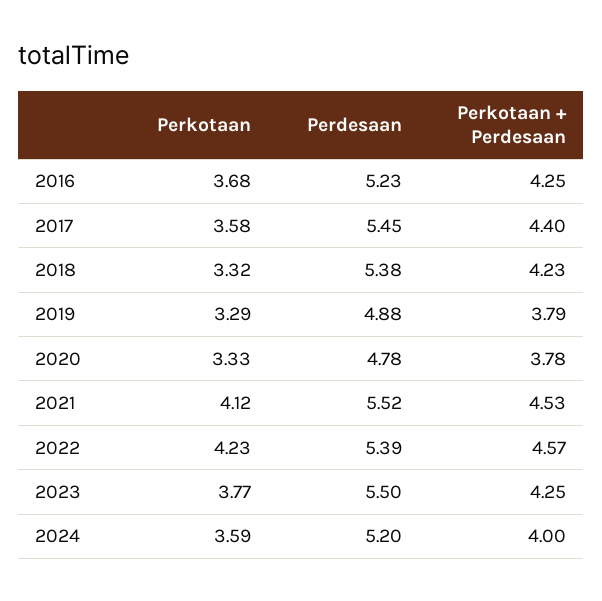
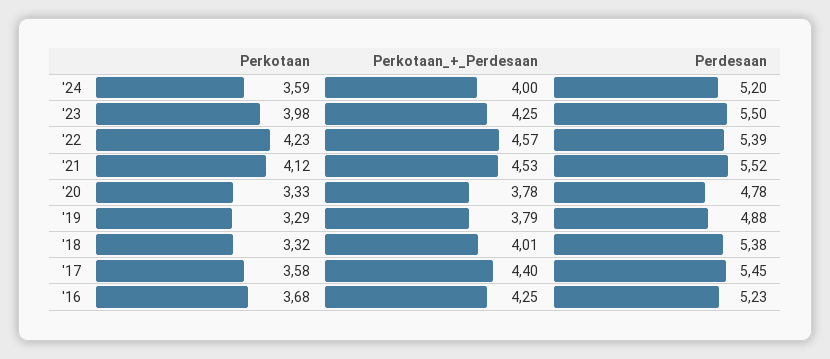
  {
    "Perkotaan": {
      "2016": 3.68,
      "2017": 3.58,
      "2018": 3.32,
      "2019": 3.29,
      "2020": 3.33,
      "2021": 4.12,
      "2022": 4.23,
-     "2023": 3.77,
+     "2023": 3.98,
      "2024": 3.59
    },
    "Perdesaan": {
      "2016": 5.23,
      "2017": 5.45,
      "2018": 5.38,
      "2019": 4.88,
      "2020": 4.78,
      "2021": 5.52,
      "2022": 5.39,
      "2023": 5.5,
      "2024": 5.2
    },
    "Perkotaan + Perdesaan": {
      "2016": 4.25,
      "2017": 4.4,
-     "2018": 4.23,
+     "2018": 4.01,
      "2019": 3.79,
      "2020": 3.78,
      "2021": 4.53,
      "2022": 4.57,
      "2023": 4.25,
      "2024": 4
    }
  }

